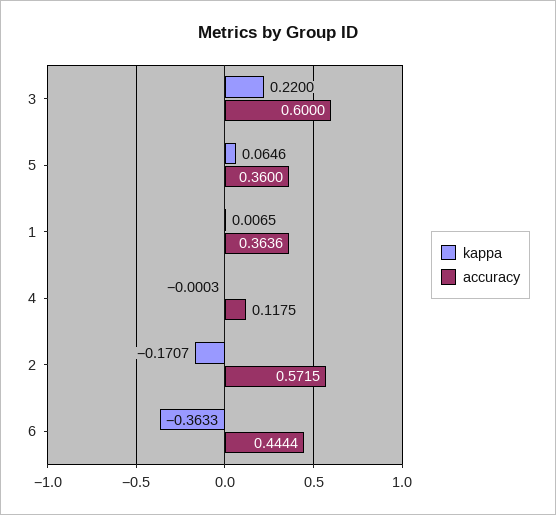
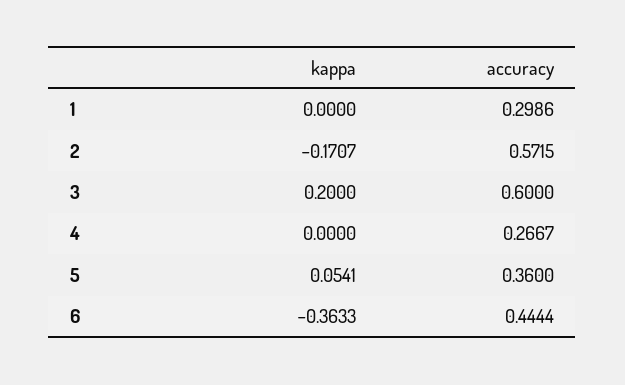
  {
    "kappa": {
-     "3": 0.22,
+     "3": 0.2,
-     "5": 0.0646,
+     "5": 0.0541,
-     "1": 0.0065,
+     "1": 0,
-     "4": -0.0003,
+     "4": 0,
      "2": -0.1707,
      "6": -0.3633
    },
    "accuracy": {
      "3": 0.6,
      "5": 0.36,
-     "1": 0.3636,
+     "1": 0.2986,
-     "4": 0.1175,
+     "4": 0.2667,
      "2": 0.5715,
      "6": 0.4444
    }
  }

